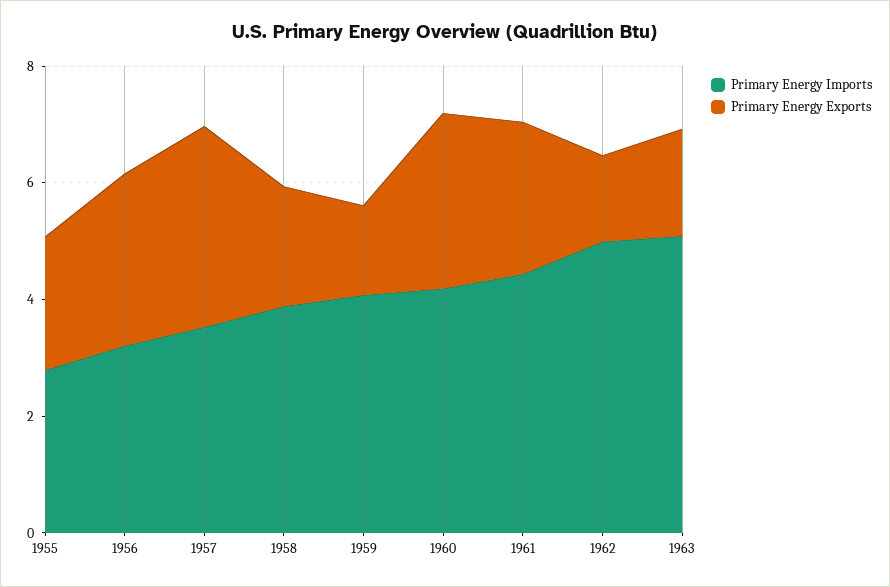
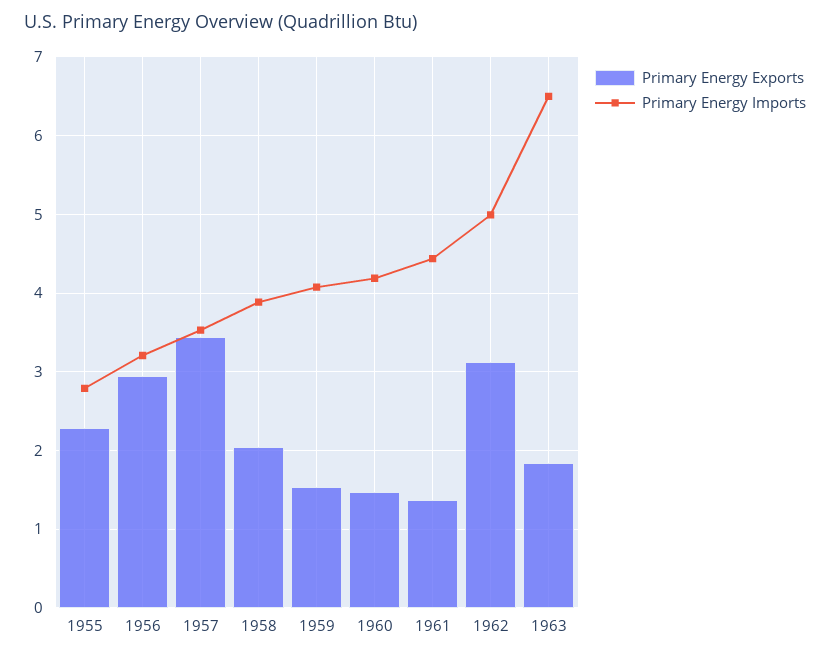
  {
    "Primary Energy Imports": {
      "1955": 2.8,
      "1956": 3.2,
      "1957": 3.5,
      "1958": 3.9,
      "1959": 4.1,
      "1960": 4.2,
      "1961": 4.4,
      "1962": 5,
-     "1963": 5
+     "1963": 6.5
    },
    "Primary Energy Exports": {
      "1955": 2.3,
      "1956": 2.9,
      "1957": 3.4,
      "1958": 2.1,
      "1959": 1.5,
-     "1960": 3,
+     "1960": 1.5,
-     "1961": 2.5,
+     "1961": 1.4,
-     "1962": 1.5,
+     "1962": 3.1,
      "1963": 1.8
    }
  }

